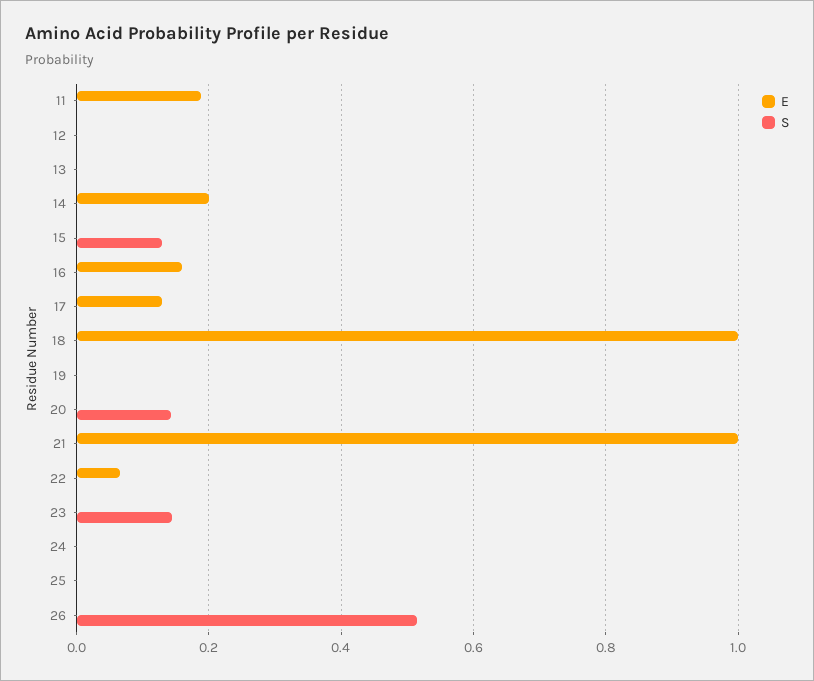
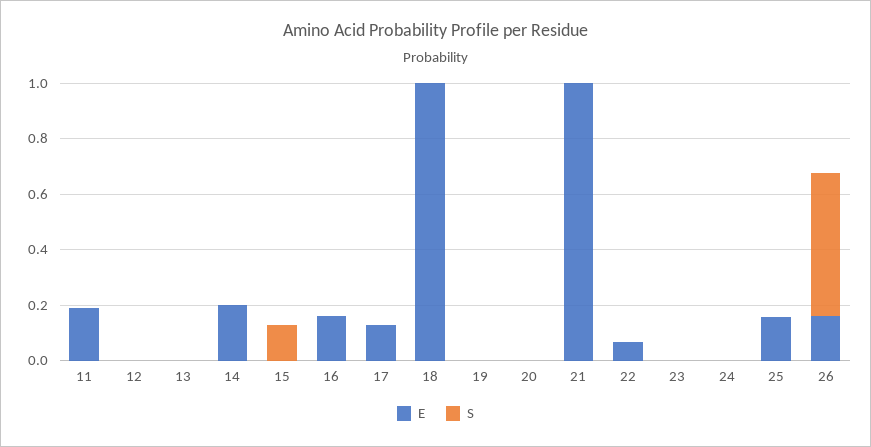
  {
    "E": {
      "11": 0.18,
      "12": 0,
      "13": 0,
      "14": 0.2,
      "15": 0,
      "16": 0.16,
      "17": 0.12,
      "18": 1,
      "19": 0,
      "20": 0,
      "21": 1,
      "22": 0.06,
      "23": 0,
      "24": 0,
-     "25": 0,
+     "25": 0.15,
-     "26": 0
+     "26": 0.15
    },
    "S": {
      "11": 0,
      "12": 0,
      "13": 0,
      "14": 0,
      "15": 0.12,
      "16": 0,
      "17": 0,
      "18": 0,
      "19": 0,
-     "20": 0.14,
+     "20": 0,
      "21": 0,
      "22": 0,
-     "23": 0.14,
+     "23": 0,
      "24": 0,
      "25": 0,
      "26": 0.52
    }
  }

